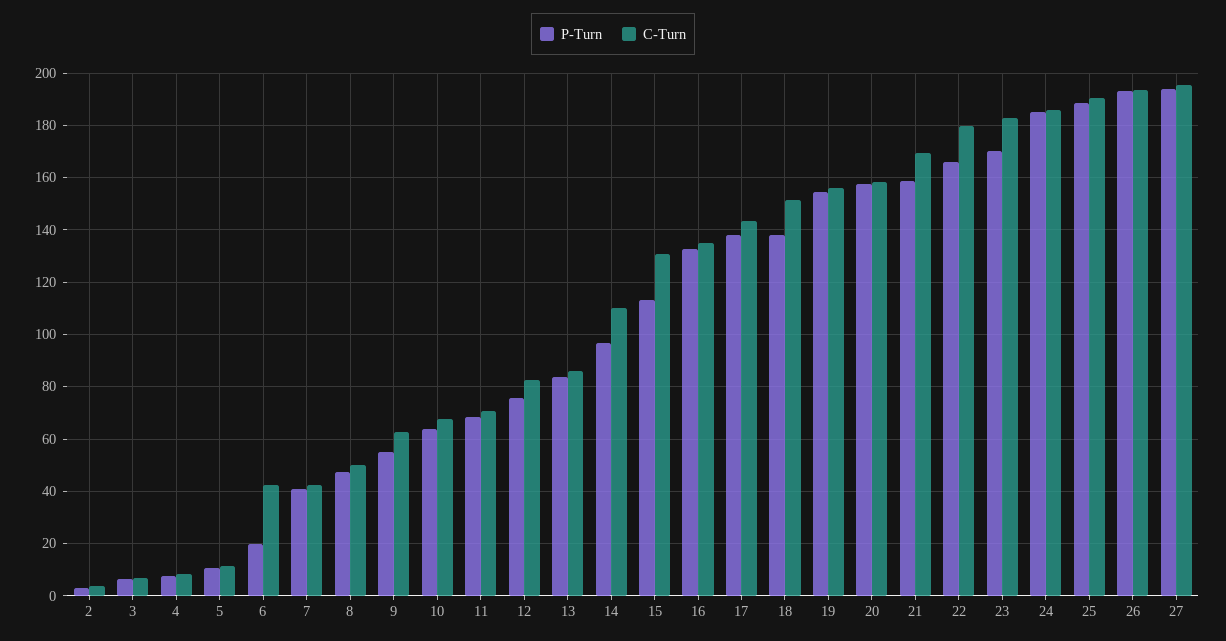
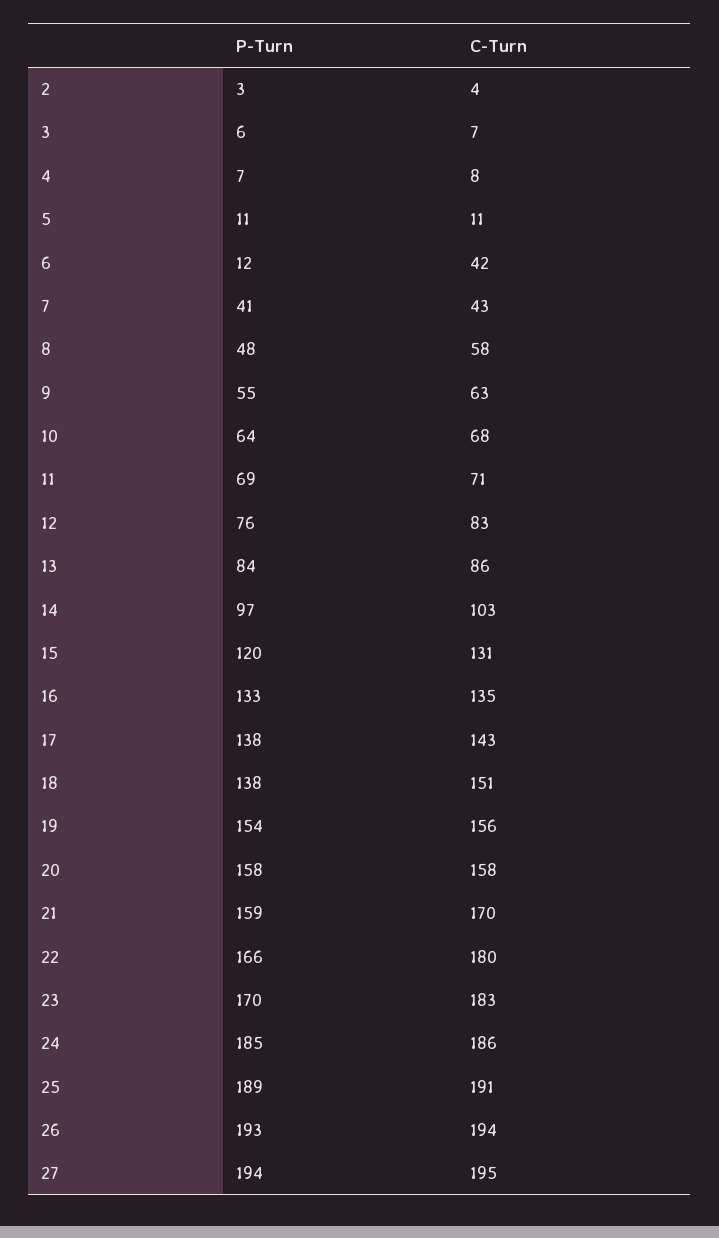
  {
    "P-Turn": {
      "2": 3,
      "3": 6,
      "4": 7,
      "5": 11,
-     "6": 20,
+     "6": 12,
      "7": 41,
      "8": 48,
      "9": 55,
      "10": 64,
      "11": 69,
      "12": 76,
      "13": 84,
      "14": 97,
-     "15": 112.5,
+     "15": 120,
      "16": 133,
      "17": 138,
      "18": 138,
      "19": 154,
      "20": 158,
      "21": 159,
      "22": 166,
      "23": 170,
      "24": 185,
      "25": 189,
      "26": 193,
      "27": 194
    },
    "C-Turn": {
      "2": 4,
      "3": 7,
      "4": 8,
      "5": 11,
      "6": 42,
      "7": 43,
-     "8": 50,
+     "8": 58,
      "9": 63,
      "10": 68,
      "11": 71,
      "12": 83,
      "13": 86,
-     "14": 110,
+     "14": 103,
      "15": 131,
      "16": 135,
      "17": 143,
      "18": 151,
      "19": 156,
      "20": 158,
      "21": 170,
      "22": 180,
      "23": 183,
      "24": 186,
      "25": 191,
      "26": 194,
      "27": 195
    }
  }

